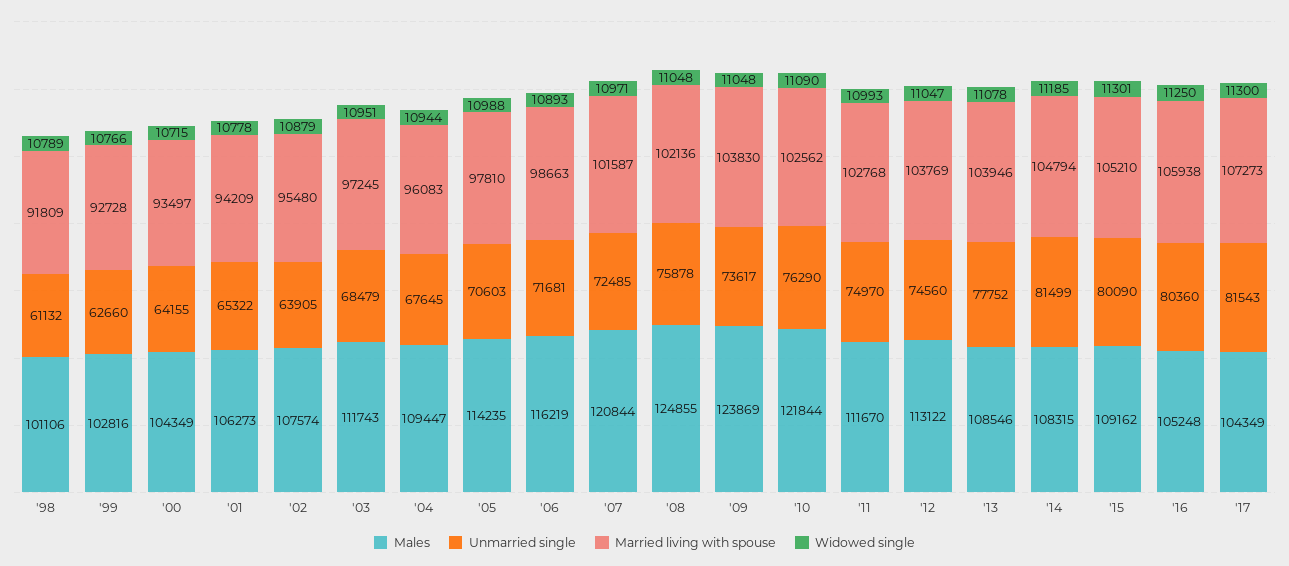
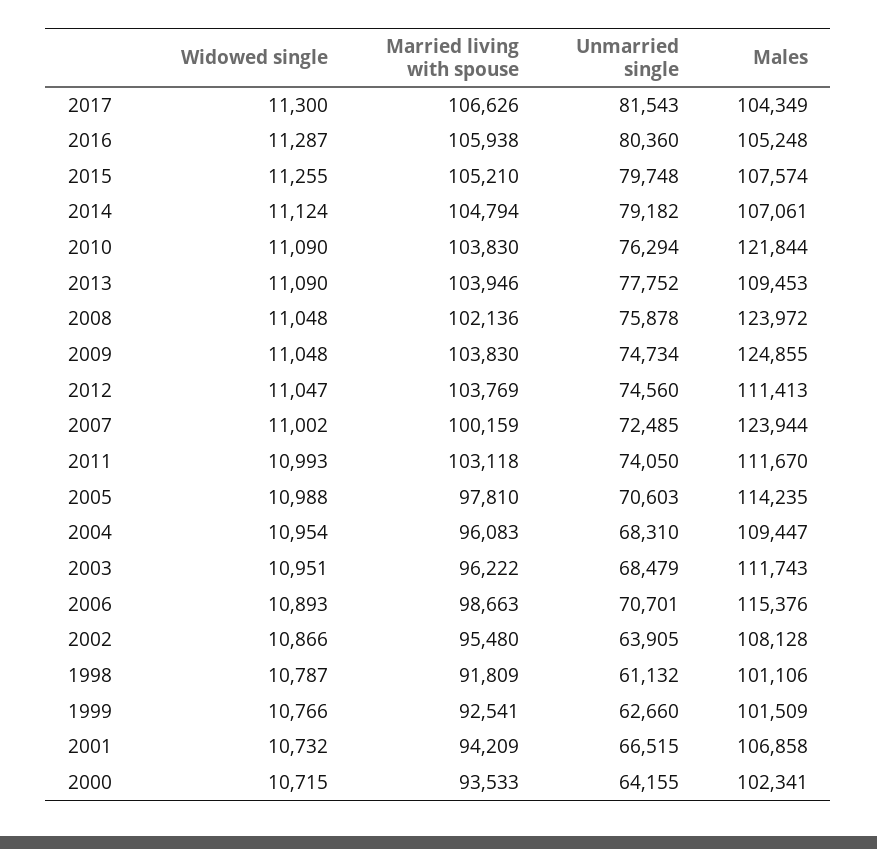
  {
    "Males": {
      "'98": 101106,
-     "'99": 102816,
+     "'99": 101509,
-     "'00": 104349,
+     "'00": 102341,
-     "'01": 106273,
+     "'01": 106858,
-     "'02": 107574,
+     "'02": 108128,
      "'03": 111743,
      "'04": 109447,
      "'05": 114235,
-     "'06": 116219,
+     "'06": 115376,
-     "'07": 120844,
+     "'07": 123944,
-     "'08": 124855,
+     "'08": 123972,
-     "'09": 123869,
+     "'09": 124855,
      "'10": 121844,
      "'11": 111670,
-     "'12": 113122,
+     "'12": 111413,
-     "'13": 108546,
+     "'13": 109453,
-     "'14": 108315,
+     "'14": 107061,
-     "'15": 109162,
+     "'15": 107574,
      "'16": 105248,
      "'17": 104349
    },
    "Unmarried single": {
      "'98": 61132,
      "'99": 62660,
      "'00": 64155,
-     "'01": 65322,
+     "'01": 66515,
      "'02": 63905,
      "'03": 68479,
-     "'04": 67645,
+     "'04": 68310,
      "'05": 70603,
-     "'06": 71681,
+     "'06": 70701,
      "'07": 72485,
      "'08": 75878,
-     "'09": 73617,
+     "'09": 74734,
-     "'10": 76290,
+     "'10": 76294,
-     "'11": 74970,
+     "'11": 74050,
      "'12": 74560,
      "'13": 77752,
-     "'14": 81499,
+     "'14": 79182,
-     "'15": 80090,
+     "'15": 79748,
      "'16": 80360,
      "'17": 81543
    },
    "Married living with spouse": {
      "'98": 91809,
-     "'99": 92728,
+     "'99": 92541,
-     "'00": 93497,
+     "'00": 93533,
      "'01": 94209,
      "'02": 95480,
-     "'03": 97245,
+     "'03": 96222,
      "'04": 96083,
      "'05": 97810,
      "'06": 98663,
-     "'07": 101587,
+     "'07": 100159,
      "'08": 102136,
      "'09": 103830,
-     "'10": 102562,
+     "'10": 103830,
-     "'11": 102768,
+     "'11": 103118,
      "'12": 103769,
      "'13": 103946,
      "'14": 104794,
      "'15": 105210,
      "'16": 105938,
-     "'17": 107273
+     "'17": 106626
    },
    "Widowed single": {
-     "'98": 10789,
+     "'98": 10787,
      "'99": 10766,
      "'00": 10715,
-     "'01": 10778,
+     "'01": 10732,
-     "'02": 10879,
+     "'02": 10866,
      "'03": 10951,
-     "'04": 10944,
+     "'04": 10954,
      "'05": 10988,
      "'06": 10893,
-     "'07": 10971,
+     "'07": 11002,
      "'08": 11048,
      "'09": 11048,
      "'10": 11090,
      "'11": 10993,
      "'12": 11047,
-     "'13": 11078,
+     "'13": 11090,
-     "'14": 11185,
+     "'14": 11124,
-     "'15": 11301,
+     "'15": 11255,
-     "'16": 11250,
+     "'16": 11287,
      "'17": 11300
    }
  }

